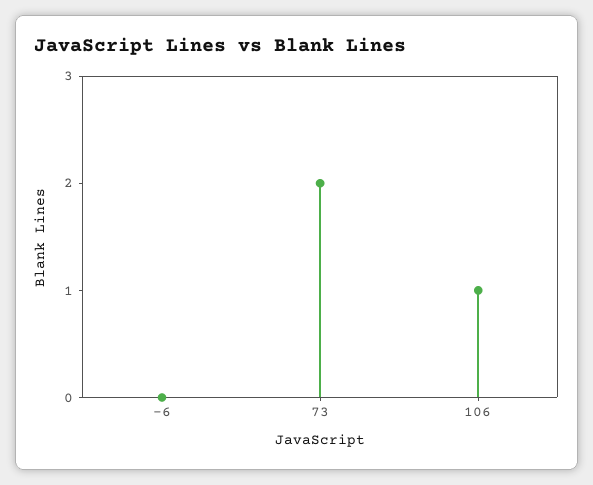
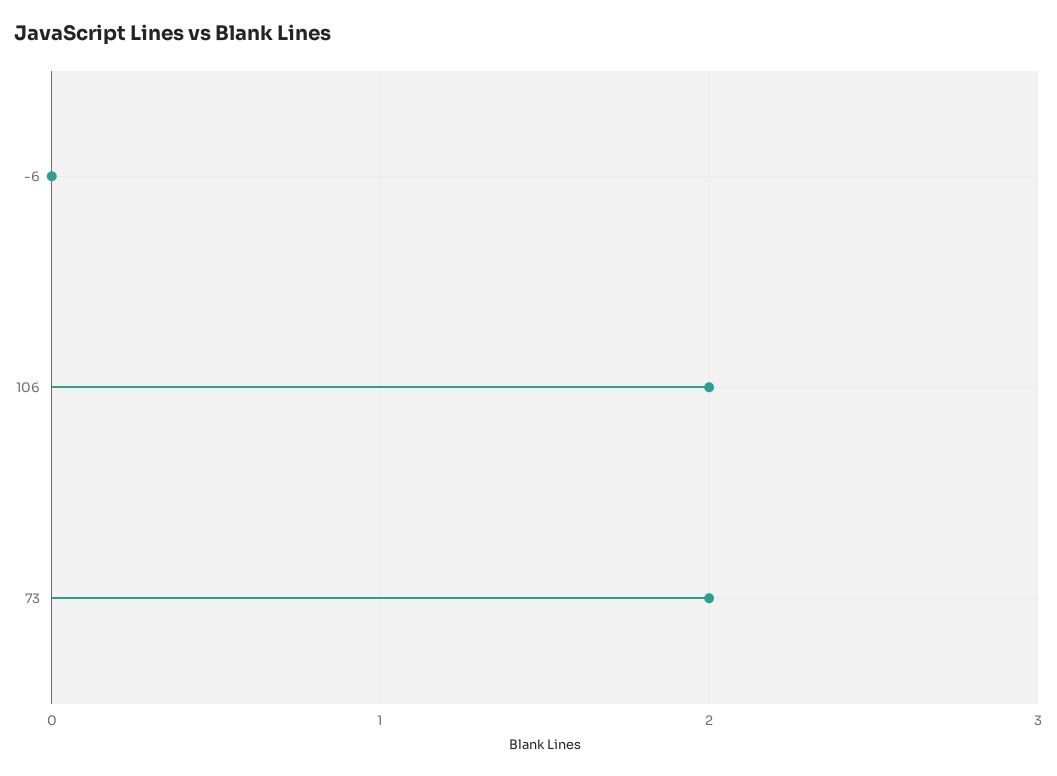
  {
    "-6": 0,
    "73": 2,
-   "106": 1
+   "106": 2
  }

